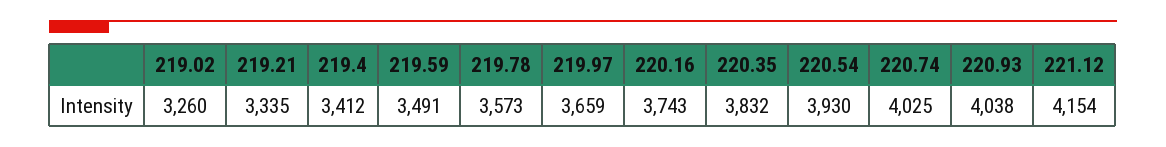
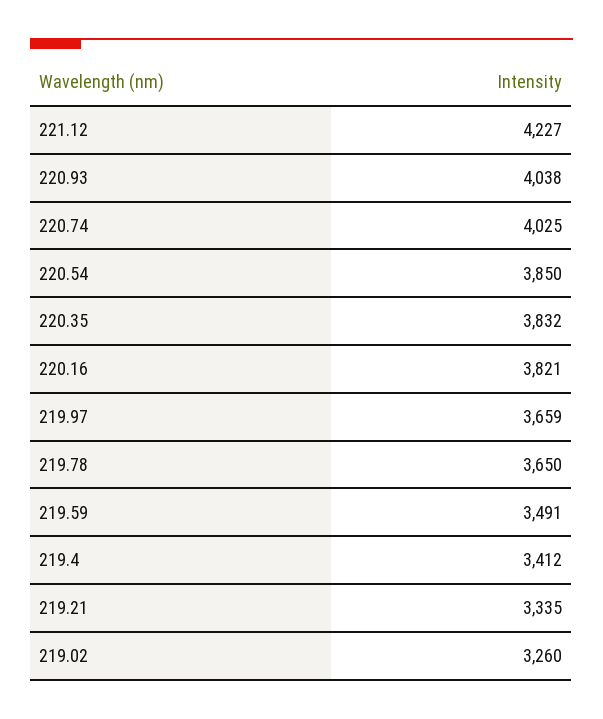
  {
    "219.02": 3260,
    "219.21": 3335,
    "219.4": 3412,
    "219.59": 3491,
-   "219.78": 3573,
+   "219.78": 3650,
    "219.97": 3659,
-   "220.16": 3743,
+   "220.16": 3821,
    "220.35": 3832,
-   "220.54": 3930,
+   "220.54": 3850,
    "220.74": 4025,
    "220.93": 4038,
-   "221.12": 4154
+   "221.12": 4227
  }

